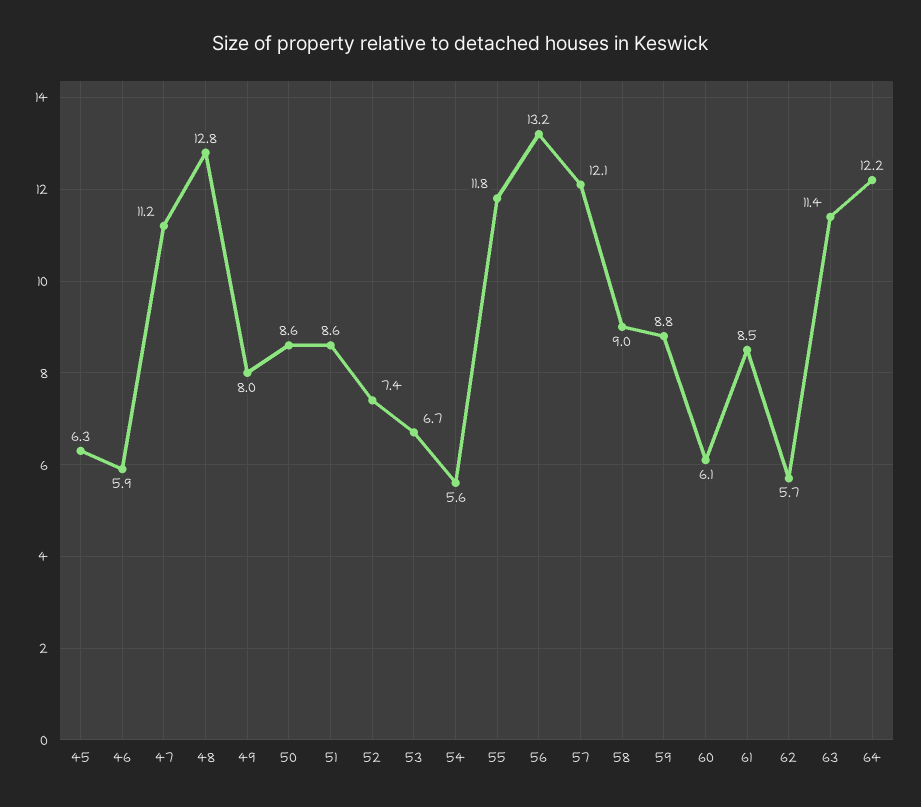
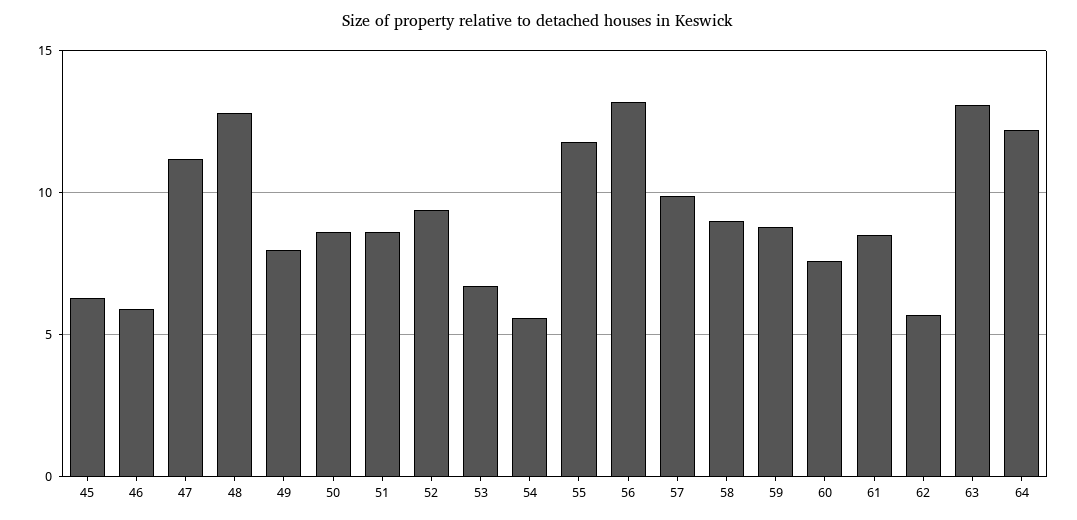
  {
    "45": 6.3,
    "46": 5.9,
    "47": 11.2,
    "48": 12.8,
    "49": 8,
    "50": 8.6,
    "51": 8.6,
-   "52": 7.4,
+   "52": 9.5,
    "53": 6.7,
    "54": 5.6,
    "55": 11.8,
    "56": 13.2,
-   "57": 12.1,
+   "57": 10,
    "58": 9,
    "59": 8.8,
-   "60": 6.1,
+   "60": 7.5,
    "61": 8.5,
    "62": 5.7,
-   "63": 11.4,
+   "63": 13,
    "64": 12.2
  }

